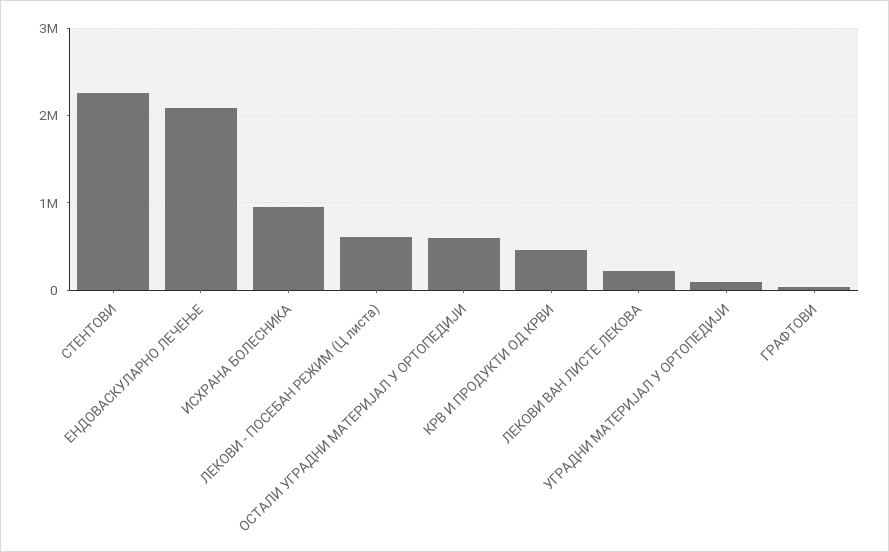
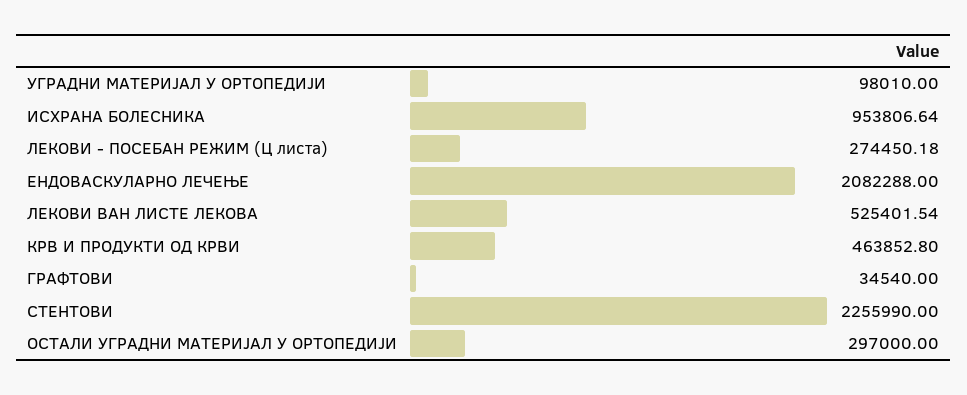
  {
    "СТЕНТОВИ": 2255990,
    "ЕНДОВАСКУЛАРНО ЛЕЧЕЊЕ": 2082288,
    "ИСХРАНА БОЛЕСНИКА": 953806.64,
-   "ЛЕКОВИ - ПОСЕБАН РЕЖИМ (Ц листа)": 600000,
+   "ЛЕКОВИ - ПОСЕБАН РЕЖИМ (Ц листа)": 274450.18,
-   "ОСТАЛИ УГРАДНИ МАТЕРИЈАЛ У ОРТОПЕДИЈИ": 600000,
+   "ОСТАЛИ УГРАДНИ МАТЕРИЈАЛ У ОРТОПЕДИЈИ": 297000,
    "КРВ И ПРОДУКТИ ОД КРВИ": 463852.8,
-   "ЛЕКОВИ ВАН ЛИСТЕ ЛЕКОВА": 200000,
+   "ЛЕКОВИ ВАН ЛИСТЕ ЛЕКОВА": 525401.54,
    "УГРАДНИ МАТЕРИЈАЛ У ОРТОПЕДИЈИ": 98010,
    "ГРАФТОВИ": 34540
  }

